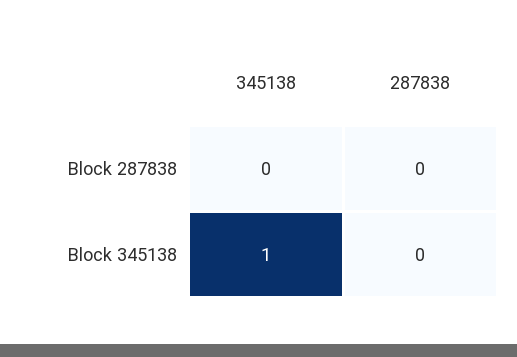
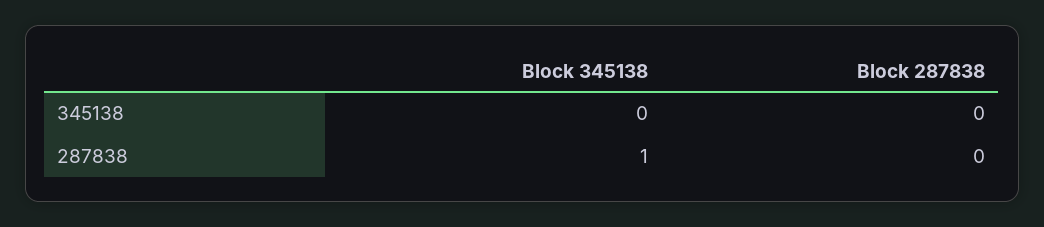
  {
    "345138": {
      "Block 287838": 0,
-     "Block 345138": 1
+     "Block 345138": 0
    },
    "287838": {
      "Block 287838": 0,
-     "Block 345138": 0
+     "Block 345138": 1
    }
  }

